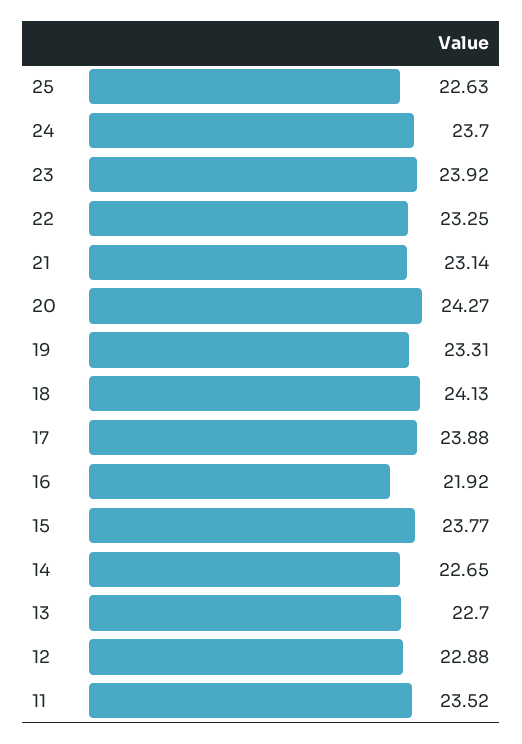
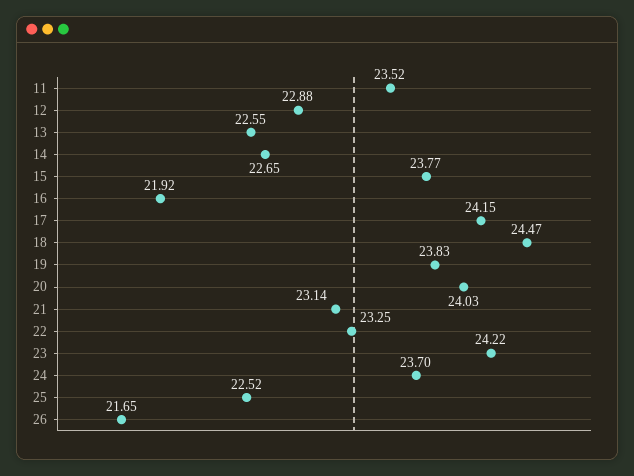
  {
-   "25": 22.63,
+   "25": 22.52,
    "24": 23.7,
-   "23": 23.92,
+   "23": 24.22,
    "22": 23.25,
    "21": 23.14,
-   "20": 24.27,
+   "20": 24.03,
-   "19": 23.31,
+   "19": 23.83,
-   "18": 24.13,
+   "18": 24.47,
-   "17": 23.88,
+   "17": 24.15,
    "16": 21.92,
    "15": 23.77,
    "14": 22.65,
-   "13": 22.7,
+   "13": 22.55,
    "12": 22.88,
-   "11": 23.52
+   "11": 23.52,
+   "26": 21.65
  }

